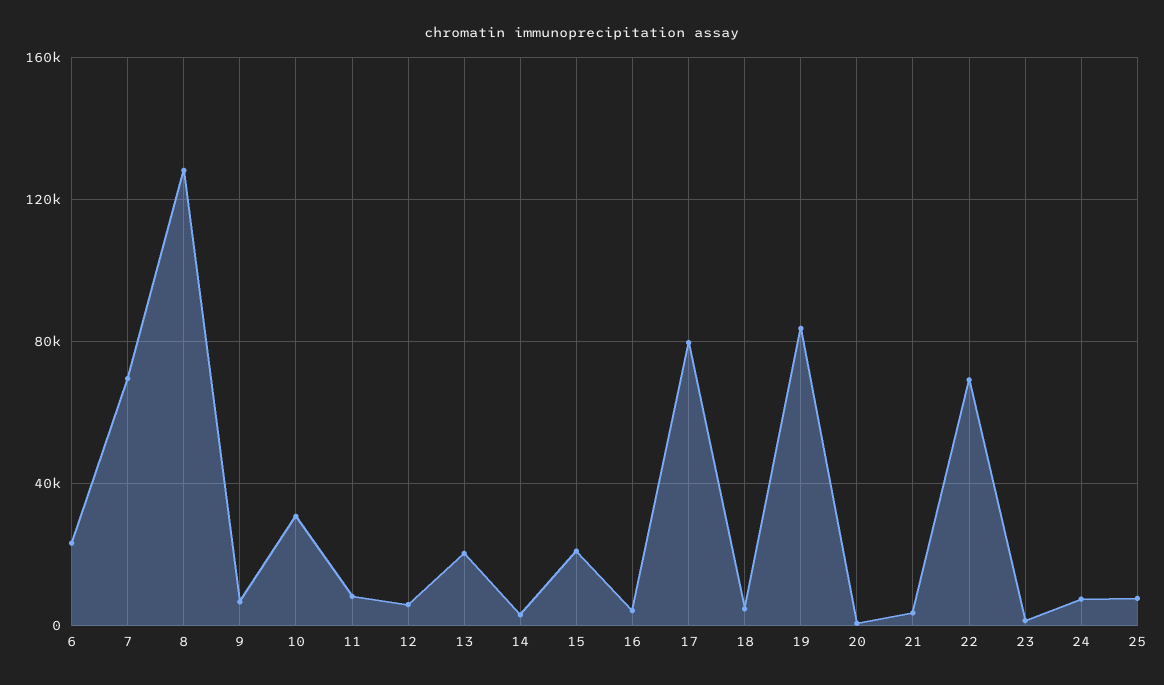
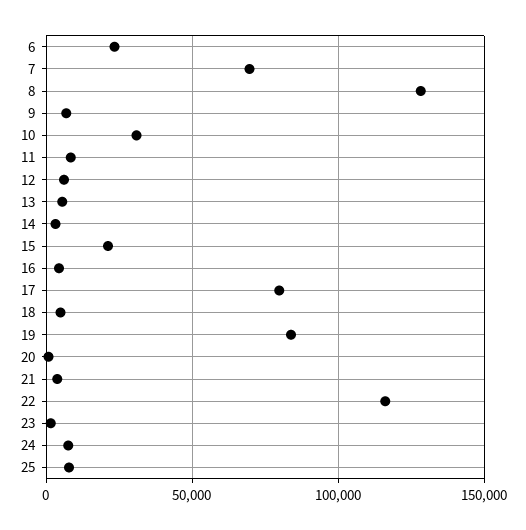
  {
    "6": 25000,
    "7": 70000,
    "8": 130000,
    "9": 5000,
    "10": 30000,
    "11": 10000,
    "12": 5000,
-   "13": 20000,
+   "13": 5000,
    "14": 5000,
    "15": 20000,
    "16": 5000,
    "17": 80000,
    "18": 5000,
    "19": 85000,
    "20": 0,
    "21": 5000,
-   "22": 70000,
+   "22": 115000,
    "23": 0,
    "24": 5000,
    "25": 10000
  }

